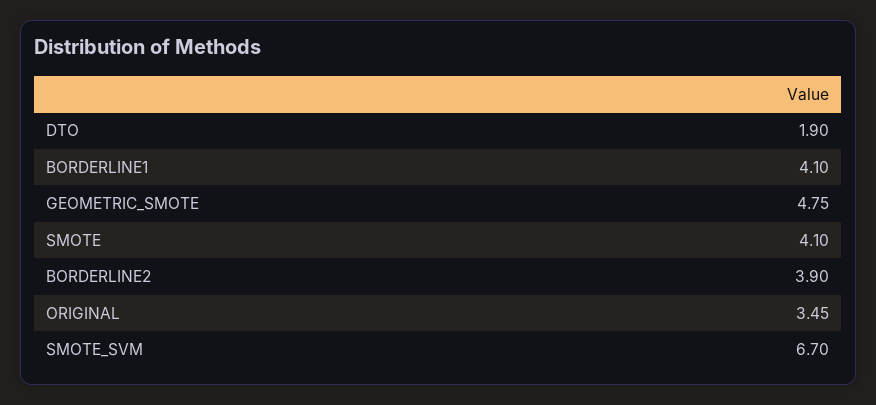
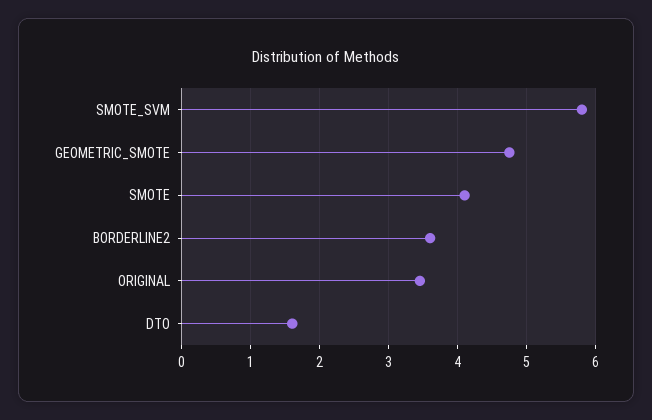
  {
-   "DTO": 1.9,
+   "DTO": 1.6,
-   "BORDERLINE1": 4.1,
    "GEOMETRIC_SMOTE": 4.75,
    "SMOTE": 4.1,
-   "BORDERLINE2": 3.9,
+   "BORDERLINE2": 3.6,
    "ORIGINAL": 3.45,
-   "SMOTE_SVM": 6.7
+   "SMOTE_SVM": 5.8
  }

